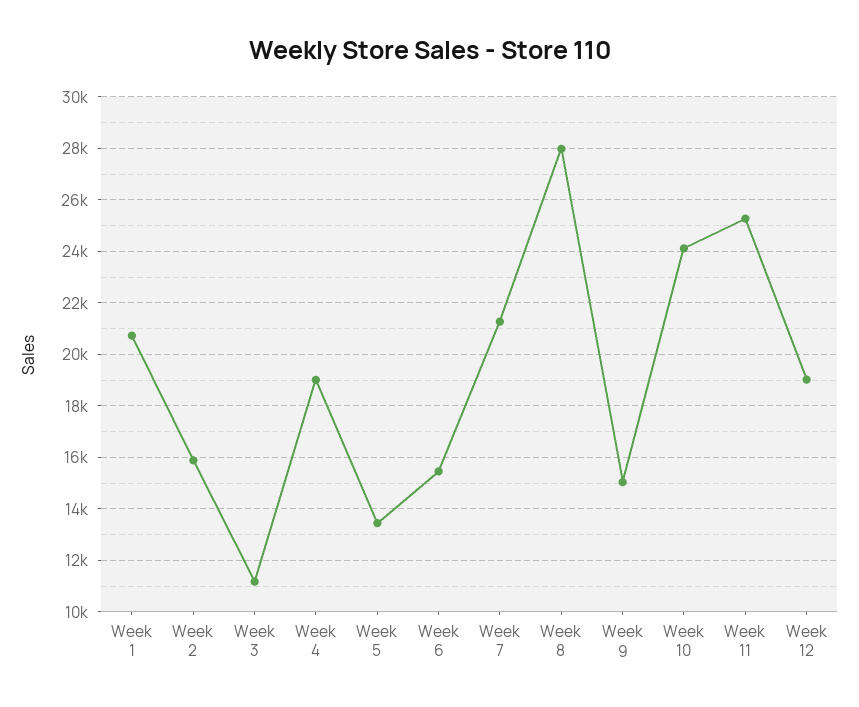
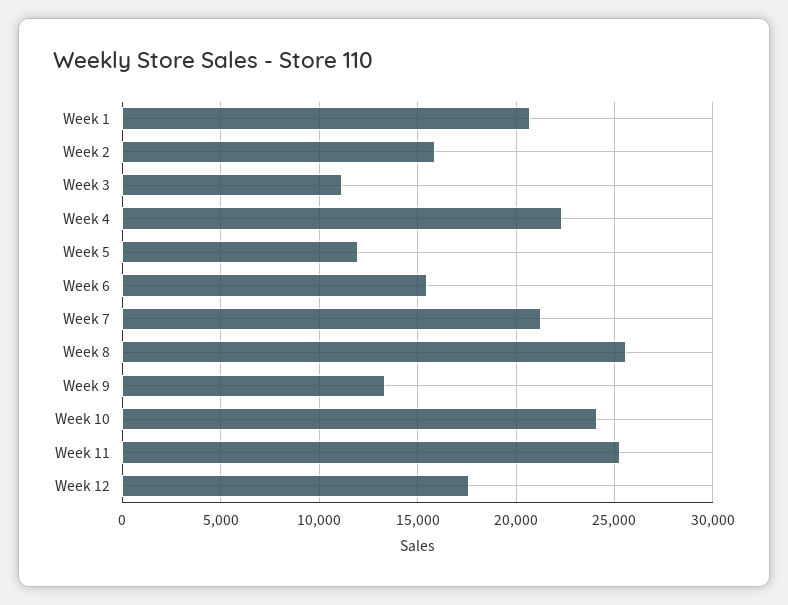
  {
    "Week 1": 20750,
    "Week 2": 16000,
    "Week 3": 11250,
-   "Week 4": 19000,
+   "Week 4": 22500,
-   "Week 5": 13500,
+   "Week 5": 12000,
    "Week 6": 15500,
    "Week 7": 21250,
-   "Week 8": 28000,
+   "Week 8": 25500,
-   "Week 9": 15000,
+   "Week 9": 13500,
    "Week 10": 24000,
    "Week 11": 25250,
-   "Week 12": 19000
+   "Week 12": 17500
  }

